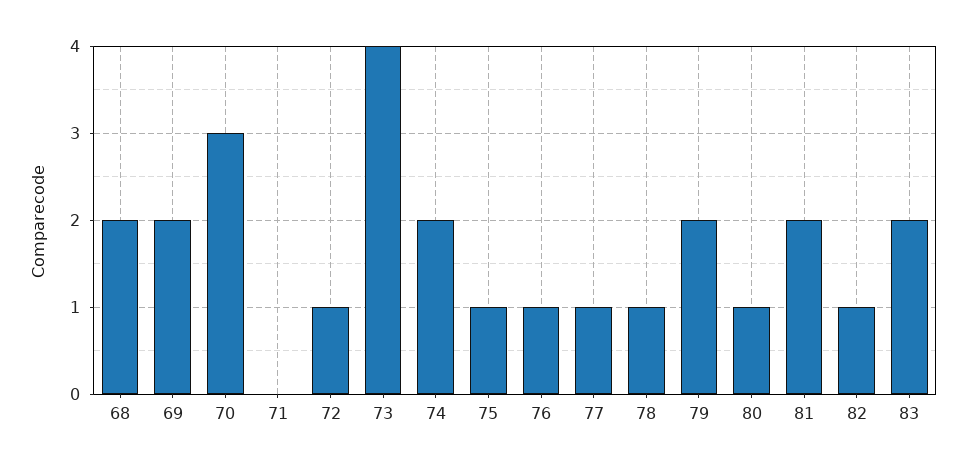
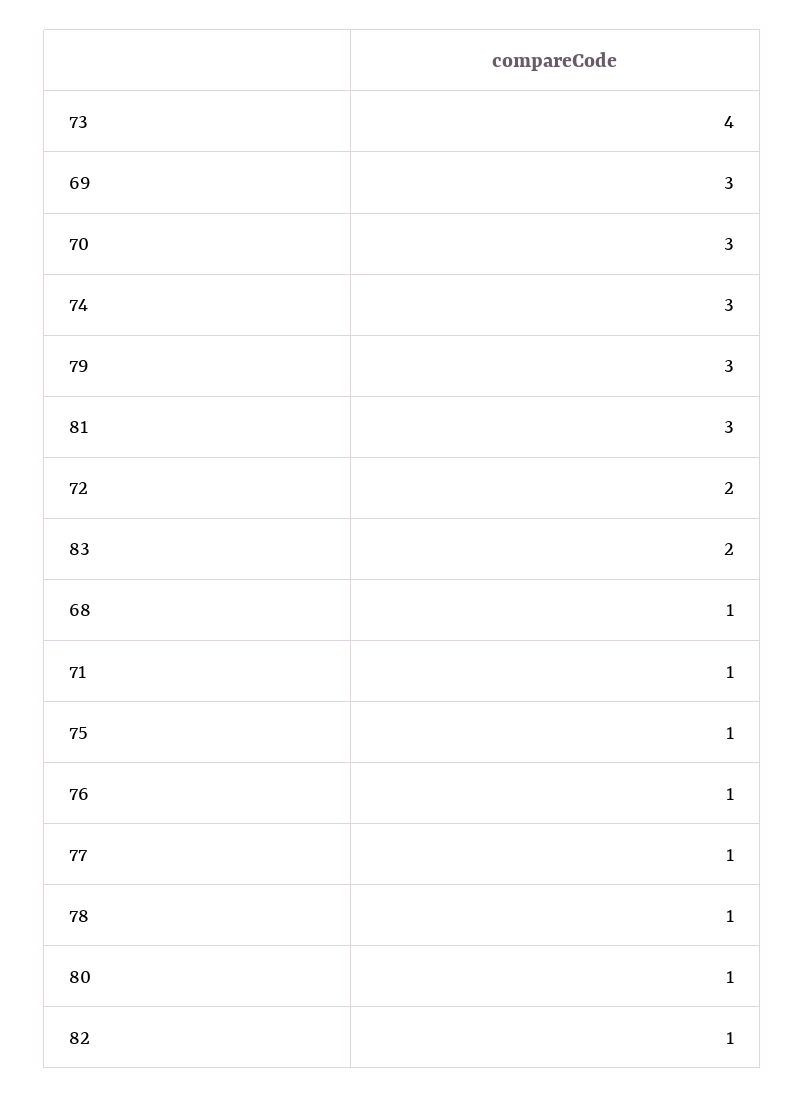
  {
-   "68": 2,
+   "68": 1,
-   "69": 2,
+   "69": 3,
    "70": 3,
-   "71": 0,
+   "71": 1,
-   "72": 1,
+   "72": 2,
    "73": 4,
-   "74": 2,
+   "74": 3,
    "75": 1,
    "76": 1,
    "77": 1,
    "78": 1,
-   "79": 2,
+   "79": 3,
    "80": 1,
-   "81": 2,
+   "81": 3,
    "82": 1,
    "83": 2
  }

